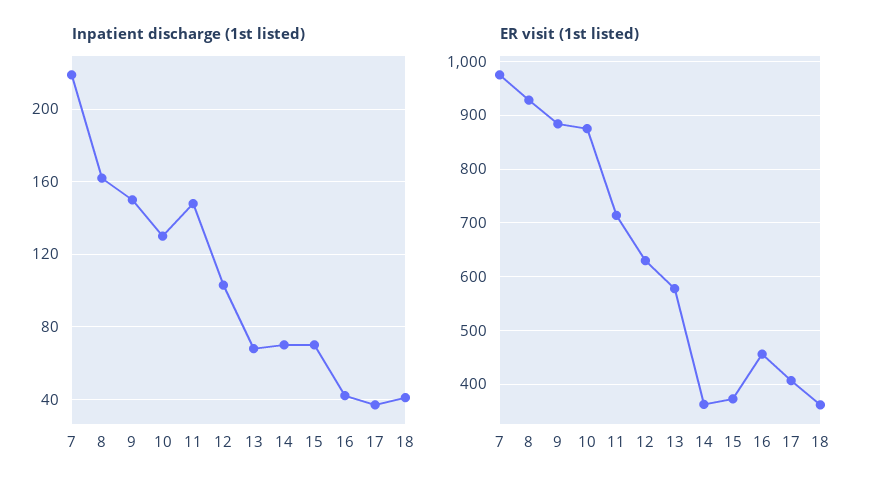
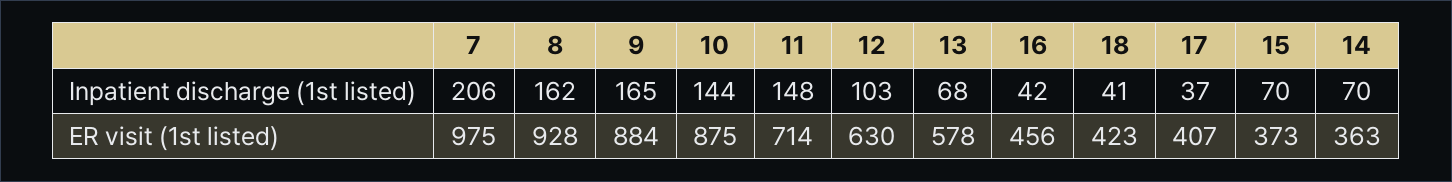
  {
    "Inpatient discharge (1st listed)": {
-     "7": 220,
+     "7": 206,
      "8": 162,
-     "9": 150,
+     "9": 165,
-     "10": 130,
+     "10": 144,
      "11": 148,
      "12": 103,
      "13": 68,
      "14": 70,
      "15": 70,
      "16": 42,
      "17": 37,
      "18": 41
    },
    "ER visit (1st listed)": {
      "7": 975,
      "8": 928,
      "9": 884,
      "10": 875,
      "11": 714,
      "12": 630,
      "13": 578,
      "14": 363,
      "15": 373,
      "16": 456,
      "17": 407,
-     "18": 360
+     "18": 423
    }
  }

